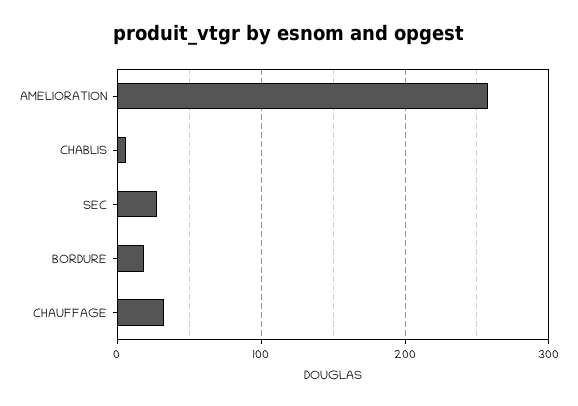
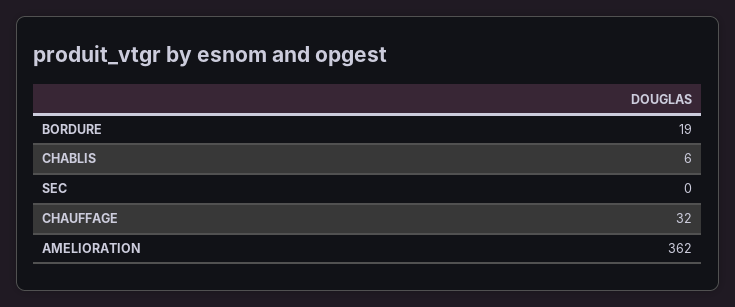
  {
-   "AMELIORATION": 260,
+   "AMELIORATION": 362,
    "CHABLIS": 6,
-   "SEC": 30,
+   "SEC": 0,
    "BORDURE": 19,
    "CHAUFFAGE": 32
  }

